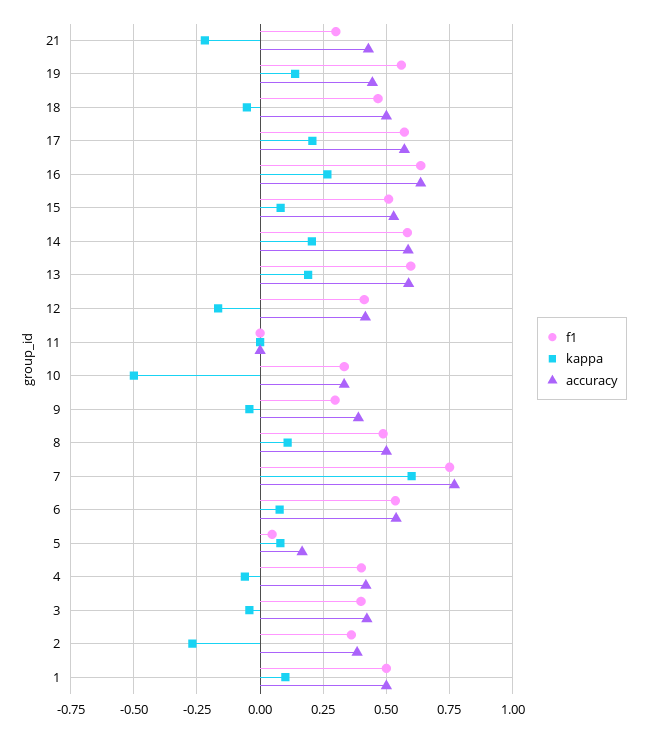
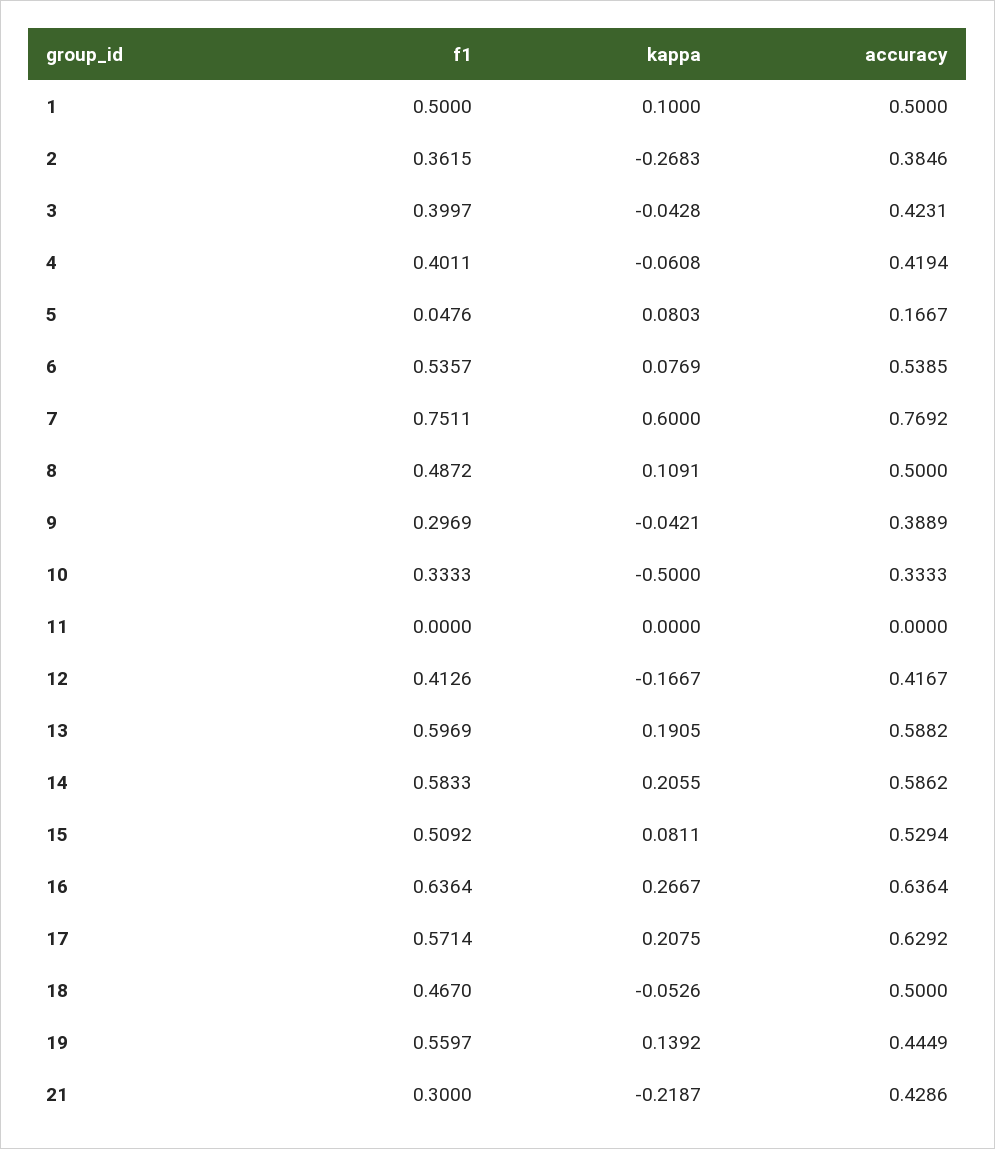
  {
    "f1": {
      "21": 0.3,
      "19": 0.5597,
      "18": 0.467,
      "17": 0.5714,
      "16": 0.6364,
      "15": 0.5092,
      "14": 0.5833,
      "13": 0.5969,
      "12": 0.4126,
      "11": 0,
      "10": 0.3333,
      "9": 0.2969,
      "8": 0.4872,
      "7": 0.7511,
      "6": 0.5357,
      "5": 0.0476,
      "4": 0.4011,
      "3": 0.3997,
      "2": 0.3615,
      "1": 0.5
    },
    "kappa": {
      "21": -0.2187,
      "19": 0.1392,
      "18": -0.0526,
      "17": 0.2075,
      "16": 0.2667,
      "15": 0.0811,
      "14": 0.2055,
      "13": 0.1905,
      "12": -0.1667,
      "11": 0,
      "10": -0.5,
      "9": -0.0421,
      "8": 0.1091,
      "7": 0.6,
      "6": 0.0769,
      "5": 0.0803,
      "4": -0.0608,
      "3": -0.0428,
      "2": -0.2683,
      "1": 0.1
    },
    "accuracy": {
      "21": 0.4286,
      "19": 0.4449,
      "18": 0.5,
-     "17": 0.575,
+     "17": 0.6292,
      "16": 0.6364,
      "15": 0.5294,
      "14": 0.5862,
      "13": 0.5882,
      "12": 0.4167,
      "11": 0,
      "10": 0.3333,
      "9": 0.3889,
      "8": 0.5,
      "7": 0.7692,
      "6": 0.5385,
      "5": 0.1667,
      "4": 0.4194,
      "3": 0.4231,
      "2": 0.3846,
      "1": 0.5
    }
  }

